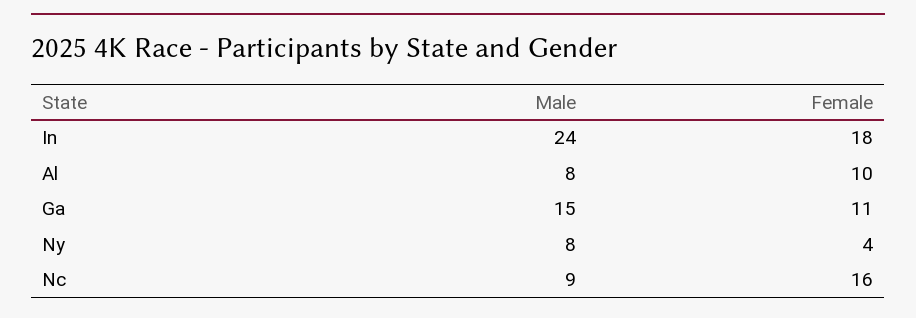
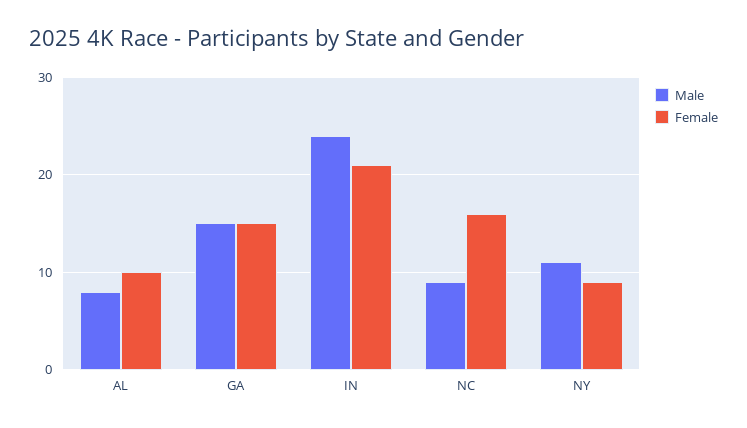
  {
    "Male": {
      "In": 24,
      "Al": 8,
      "Ga": 15,
-     "Ny": 8,
+     "Ny": 11,
      "Nc": 9
    },
    "Female": {
-     "In": 18,
+     "In": 21,
      "Al": 10,
-     "Ga": 11,
+     "Ga": 15,
-     "Ny": 4,
+     "Ny": 9,
      "Nc": 16
    }
  }

